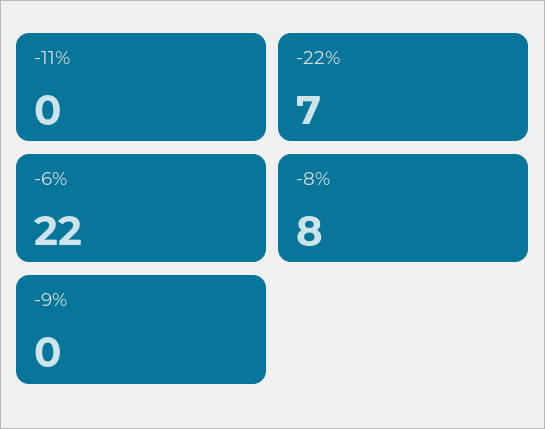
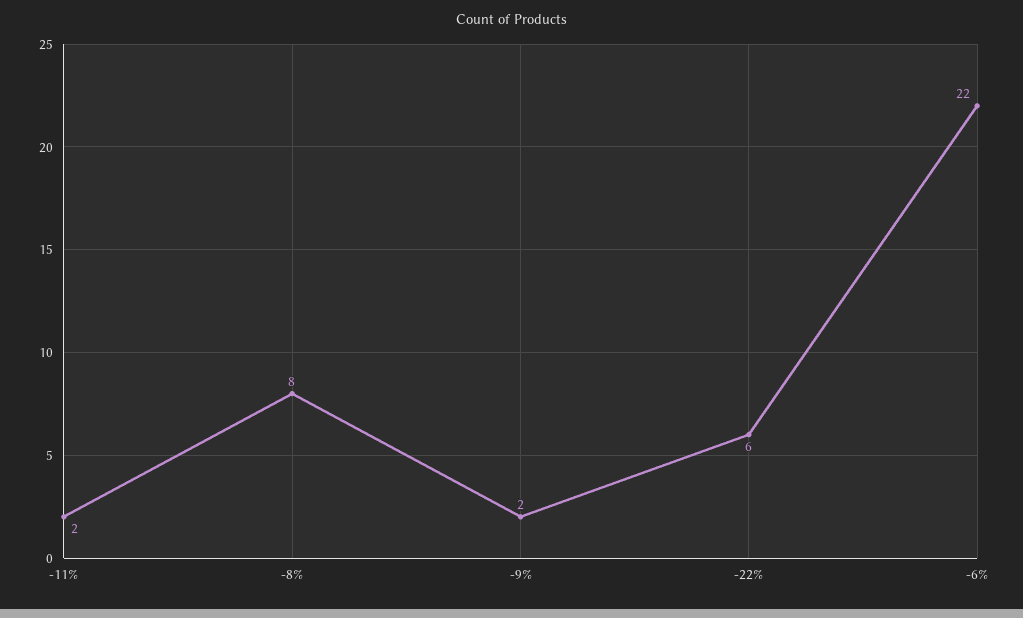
  {
-   "-11%": 0,
+   "-11%": 2,
-   "-22%": 7,
+   "-22%": 6,
    "-6%": 22,
    "-8%": 8,
-   "-9%": 0
+   "-9%": 2
  }

